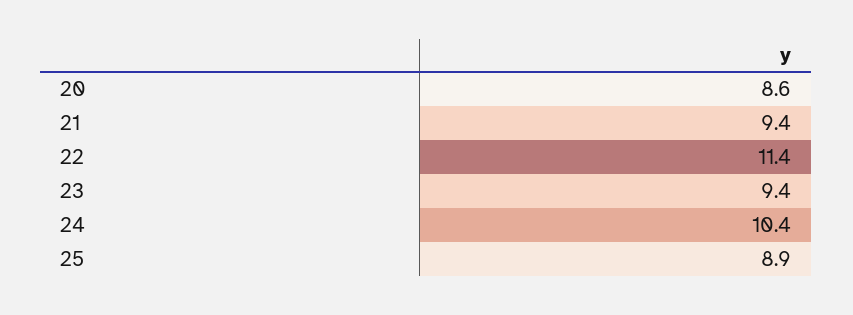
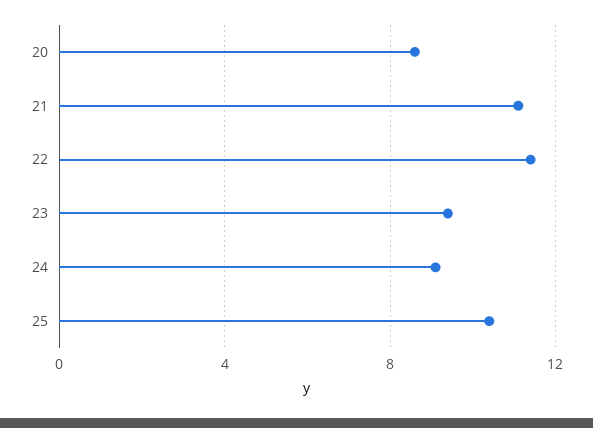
  {
    "20": 8.6,
-   "21": 9.4,
+   "21": 11,
    "22": 11.4,
    "23": 9.4,
-   "24": 10.4,
+   "24": 9,
-   "25": 8.9
+   "25": 10.5
  }

